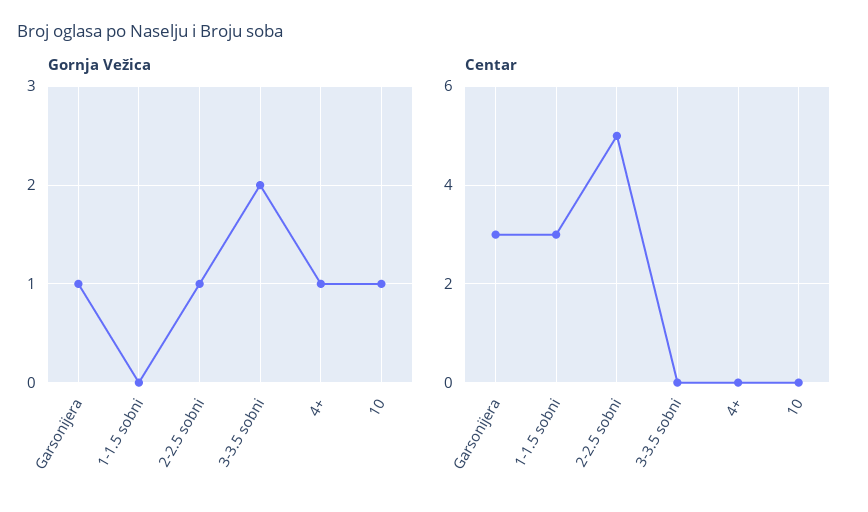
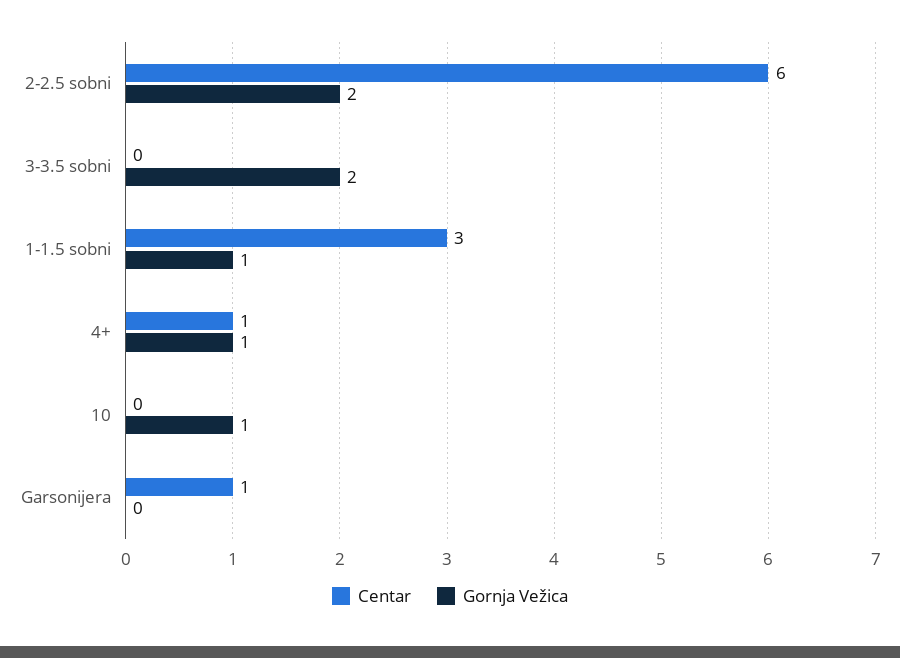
  {
    "Gornja Vežica": {
-     "Garsonijera": 1,
+     "Garsonijera": 0,
-     "1-1.5 sobni": 0,
+     "1-1.5 sobni": 1,
-     "2-2.5 sobni": 1,
+     "2-2.5 sobni": 2,
      "3-3.5 sobni": 2,
      "4+": 1,
      "10": 1
    },
    "Centar": {
-     "Garsonijera": 3,
+     "Garsonijera": 1,
      "1-1.5 sobni": 3,
-     "2-2.5 sobni": 5,
+     "2-2.5 sobni": 6,
      "3-3.5 sobni": 0,
-     "4+": 0,
+     "4+": 1,
      "10": 0
    }
  }

